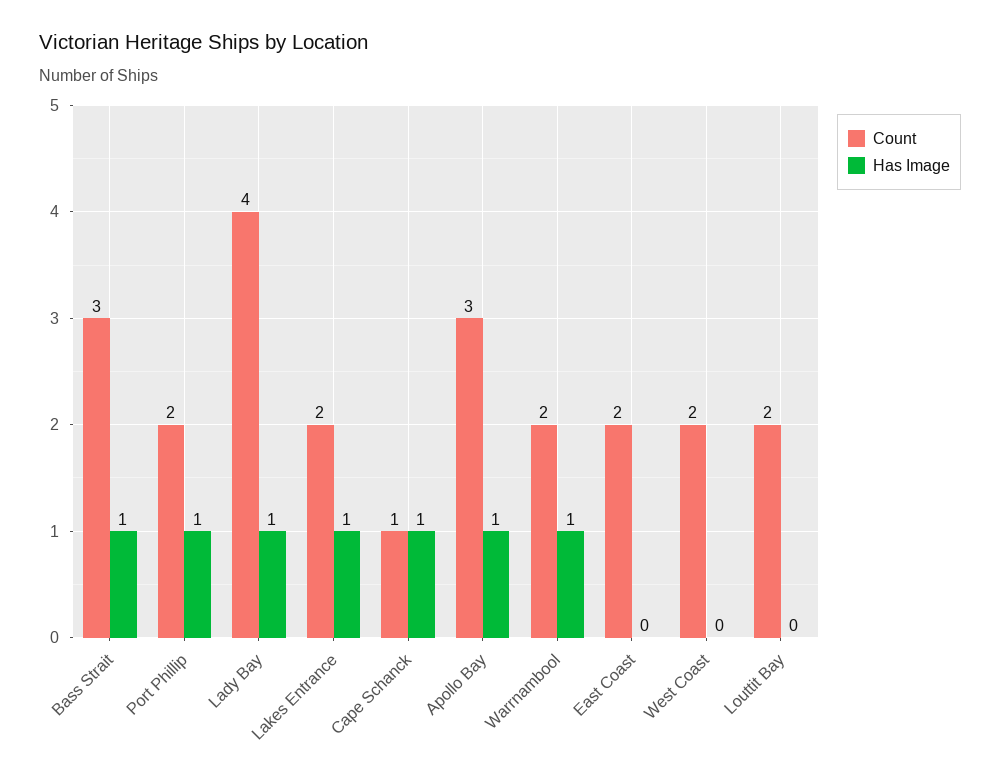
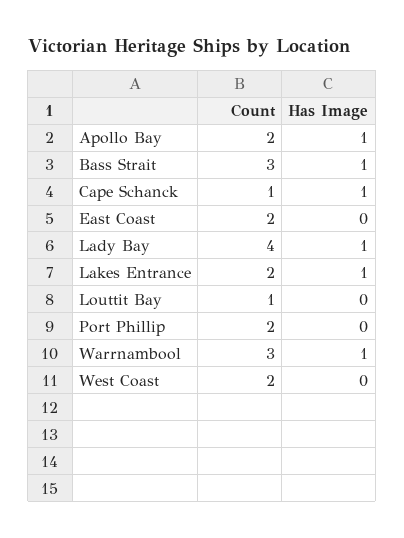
  {
    "Count": {
      "Bass Strait": 3,
      "Port Phillip": 2,
      "Lady Bay": 4,
      "Lakes Entrance": 2,
      "Cape Schanck": 1,
-     "Apollo Bay": 3,
+     "Apollo Bay": 2,
-     "Warrnambool": 2,
+     "Warrnambool": 3,
      "East Coast": 2,
      "West Coast": 2,
-     "Louttit Bay": 2
+     "Louttit Bay": 1
    },
    "Has Image": {
      "Bass Strait": 1,
-     "Port Phillip": 1,
+     "Port Phillip": 0,
      "Lady Bay": 1,
      "Lakes Entrance": 1,
      "Cape Schanck": 1,
      "Apollo Bay": 1,
      "Warrnambool": 1,
      "East Coast": 0,
      "West Coast": 0,
      "Louttit Bay": 0
    }
  }

